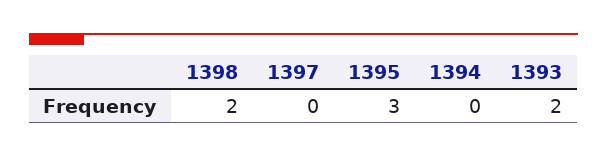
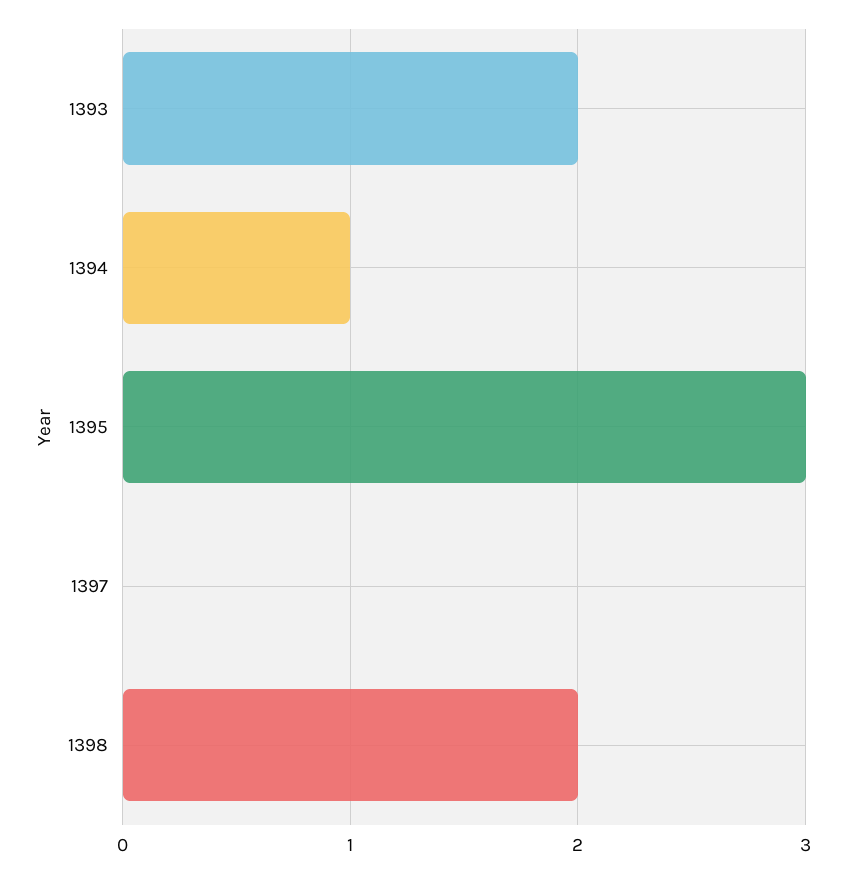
  {
    "1398": 2,
    "1397": 0,
    "1395": 3,
-   "1394": 0,
+   "1394": 1,
    "1393": 2
  }

